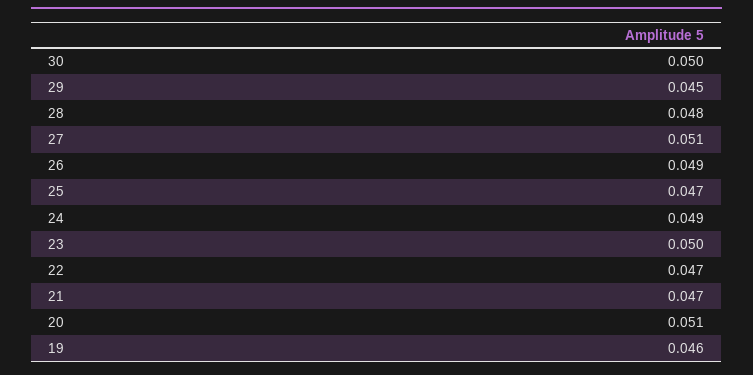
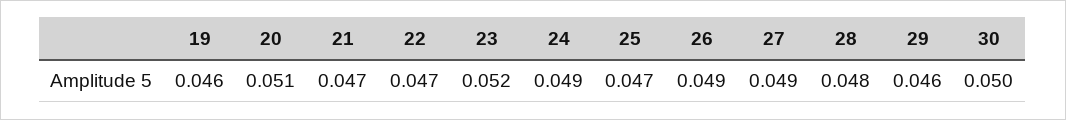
  {
    "30": 0.05,
-   "29": 0.045,
+   "29": 0.046,
    "28": 0.048,
-   "27": 0.051,
+   "27": 0.049,
    "26": 0.049,
    "25": 0.047,
    "24": 0.049,
-   "23": 0.05,
+   "23": 0.052,
    "22": 0.047,
    "21": 0.047,
    "20": 0.051,
    "19": 0.046
  }

